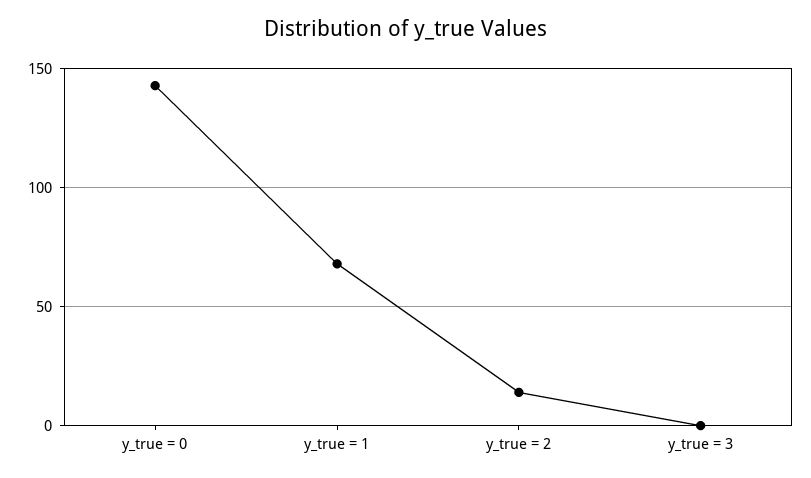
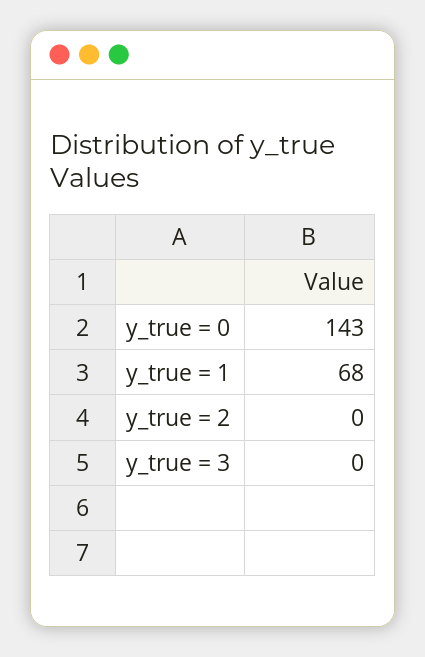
  {
    "y_true = 0": 143,
    "y_true = 1": 68,
-   "y_true = 2": 15,
+   "y_true = 2": 0,
    "y_true = 3": 0
  }

